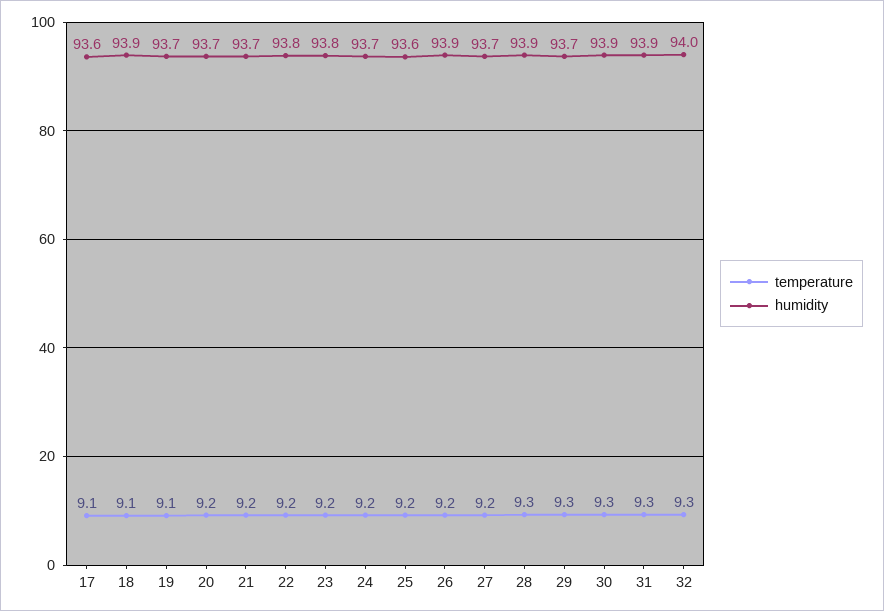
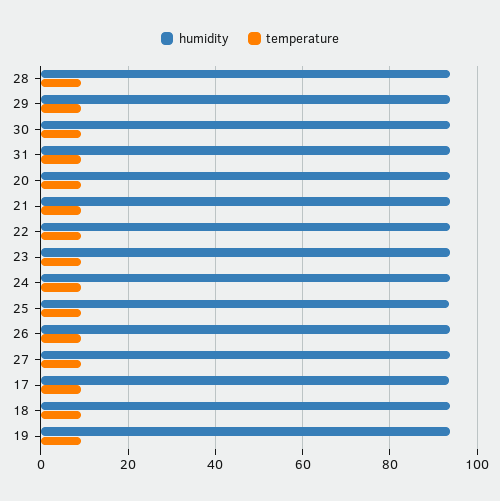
  {
    "temperature": {
      "17": 9.1,
      "18": 9.1,
      "19": 9.1,
      "20": 9.2,
      "21": 9.2,
      "22": 9.2,
      "23": 9.2,
      "24": 9.2,
      "25": 9.2,
      "26": 9.2,
      "27": 9.2,
      "28": 9.3,
      "29": 9.3,
      "30": 9.3,
-     "31": 9.3,
+     "31": 9.3
-     "32": 9.3
    },
    "humidity": {
      "17": 93.6,
      "18": 93.9,
      "19": 93.7,
      "20": 93.7,
      "21": 93.7,
      "22": 93.8,
      "23": 93.8,
      "24": 93.7,
      "25": 93.6,
      "26": 93.9,
      "27": 93.7,
      "28": 93.9,
      "29": 93.7,
      "30": 93.9,
-     "31": 93.9,
+     "31": 93.9
-     "32": 94
    }
  }

